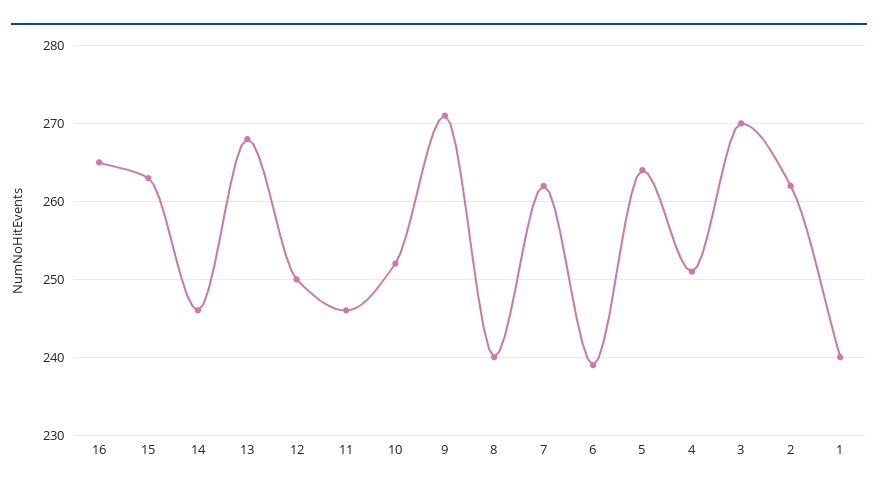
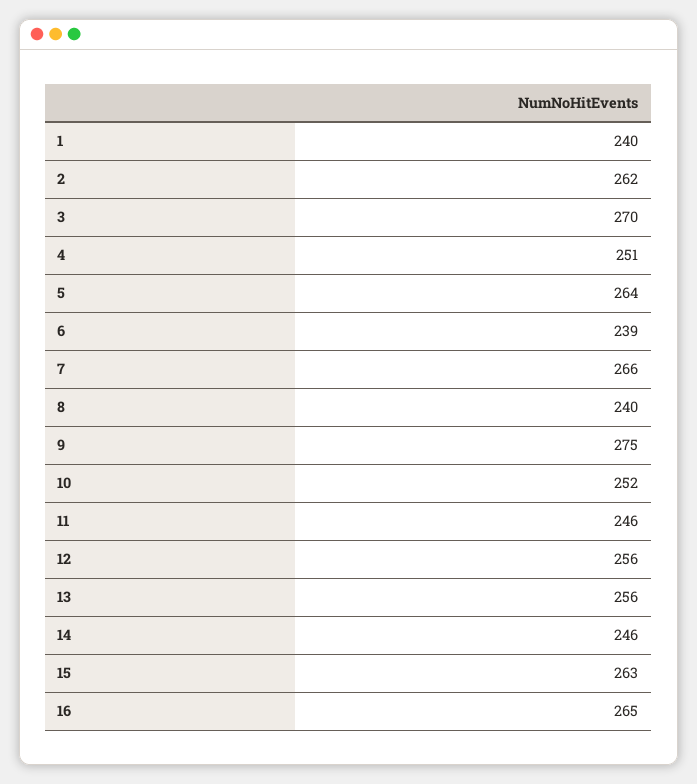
  {
    "16": 265,
    "15": 263,
    "14": 246,
-   "13": 268,
+   "13": 256,
-   "12": 250,
+   "12": 256,
    "11": 246,
    "10": 252,
-   "9": 271,
+   "9": 275,
    "8": 240,
-   "7": 262,
+   "7": 266,
    "6": 239,
    "5": 264,
    "4": 251,
    "3": 270,
    "2": 262,
    "1": 240
  }

